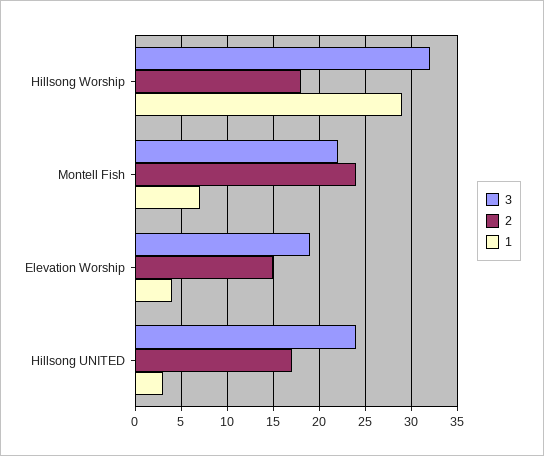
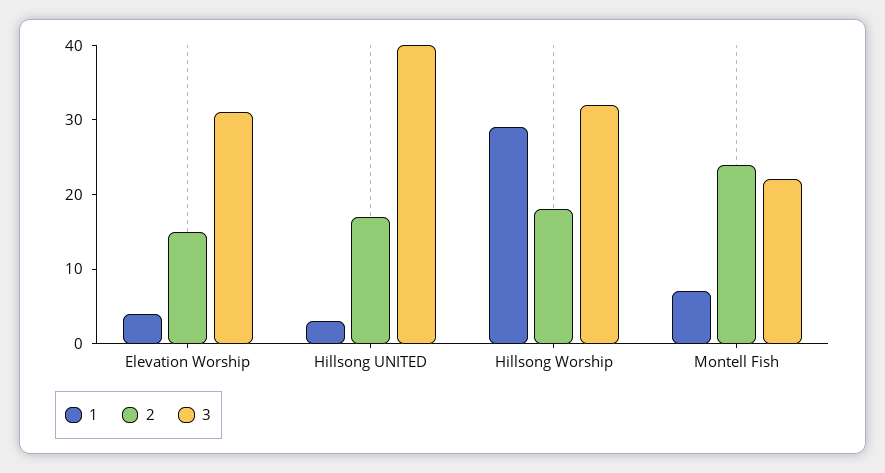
  {
    "3": {
      "Hillsong Worship": 32,
      "Montell Fish": 22,
-     "Elevation Worship": 19,
+     "Elevation Worship": 30,
-     "Hillsong UNITED": 24
+     "Hillsong UNITED": 40
    },
    "2": {
      "Hillsong Worship": 18,
      "Montell Fish": 24,
      "Elevation Worship": 15,
      "Hillsong UNITED": 17
    },
    "1": {
      "Hillsong Worship": 29,
      "Montell Fish": 7,
      "Elevation Worship": 4,
      "Hillsong UNITED": 3
    }
  }

